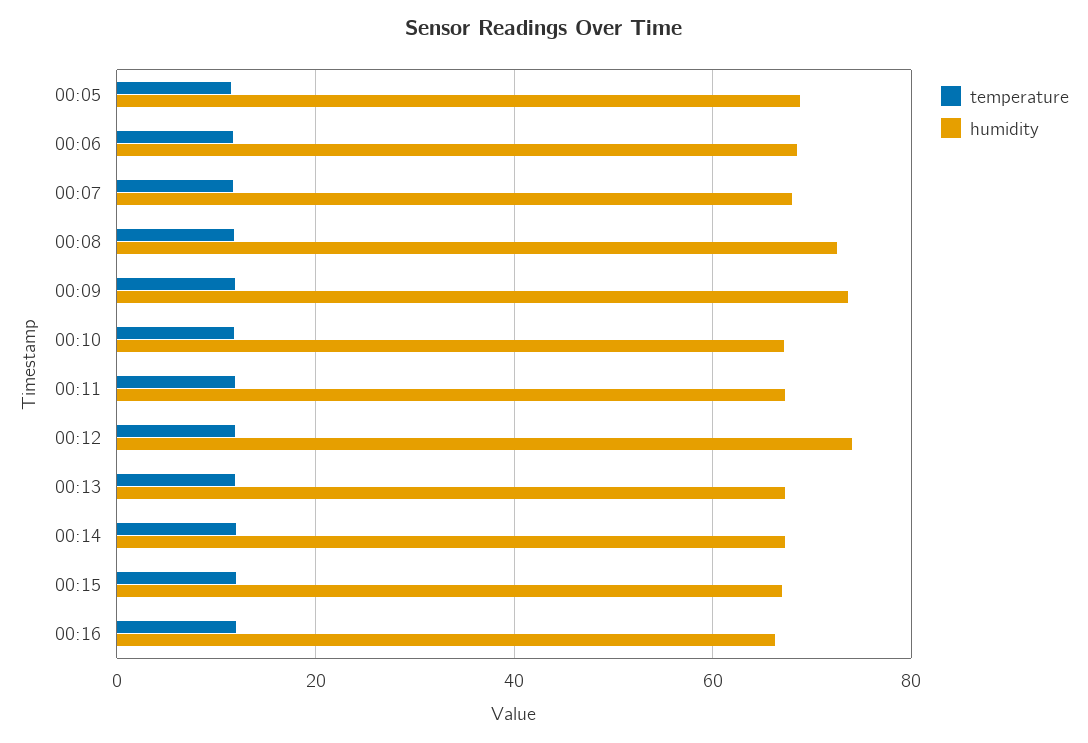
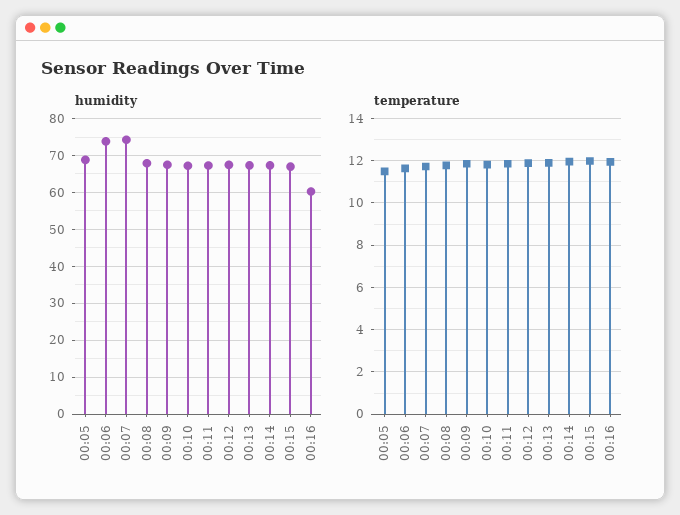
  {
    "temperature": {
      "00:05": 11.5,
      "00:06": 11.5,
      "00:07": 11.5,
      "00:08": 12,
      "00:09": 12,
      "00:10": 12,
      "00:11": 12,
      "00:12": 12,
      "00:13": 12,
      "00:14": 12,
      "00:15": 12,
      "00:16": 12
    },
    "humidity": {
      "00:05": 68,
-     "00:06": 68,
+     "00:06": 74,
-     "00:07": 68,
+     "00:07": 74,
-     "00:08": 72,
+     "00:08": 68,
-     "00:09": 74,
+     "00:09": 68,
      "00:10": 68,
      "00:11": 68,
-     "00:12": 74,
+     "00:12": 68,
      "00:13": 68,
      "00:14": 68,
      "00:15": 66,
-     "00:16": 66
+     "00:16": 60
    }
  }

